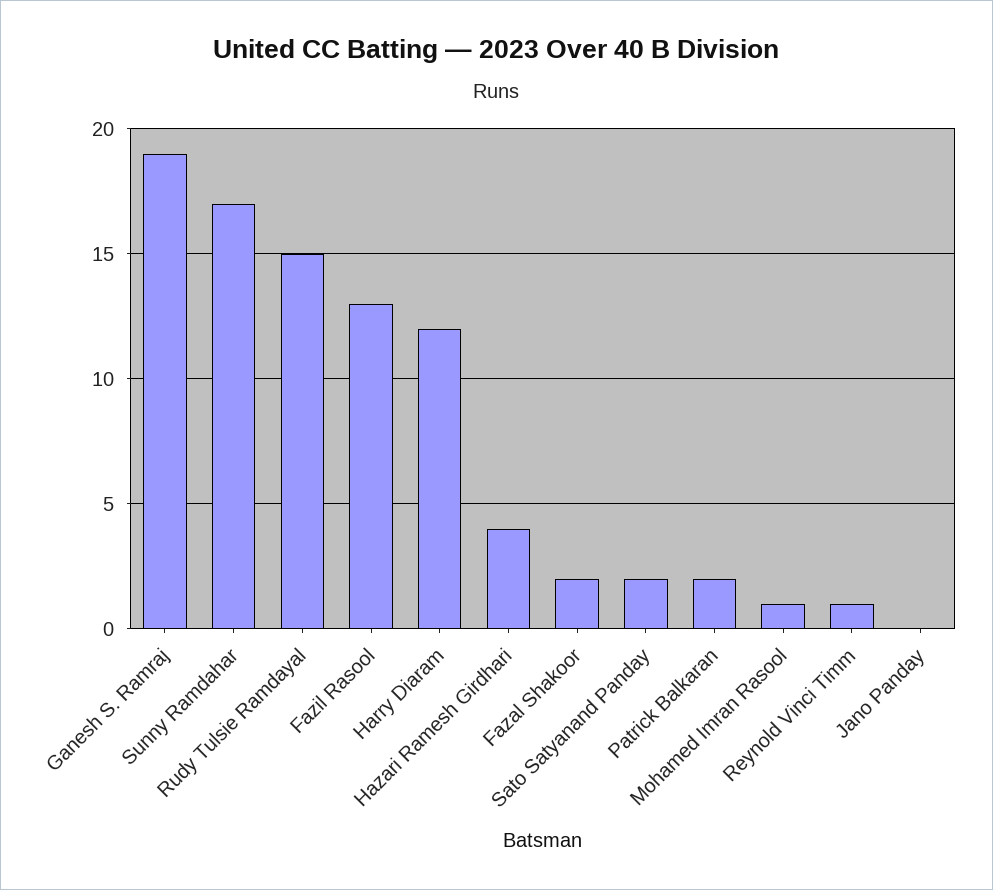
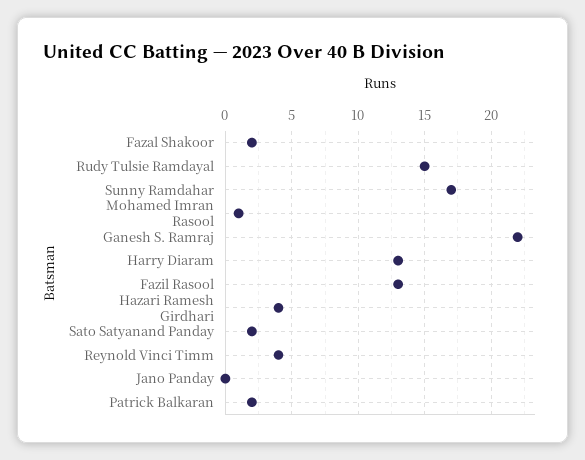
  {
-   "Ganesh S. Ramraj": 19,
+   "Ganesh S. Ramraj": 22,
    "Sunny Ramdahar": 17,
    "Rudy Tulsie Ramdayal": 15,
    "Fazil Rasool": 13,
-   "Harry Diaram": 12,
+   "Harry Diaram": 13,
    "Hazari Ramesh Girdhari": 4,
    "Fazal Shakoor": 2,
    "Sato Satyanand Panday": 2,
    "Patrick Balkaran": 2,
    "Mohamed Imran Rasool": 1,
-   "Reynold Vinci Timm": 1,
+   "Reynold Vinci Timm": 4,
    "Jano Panday": 0
  }

